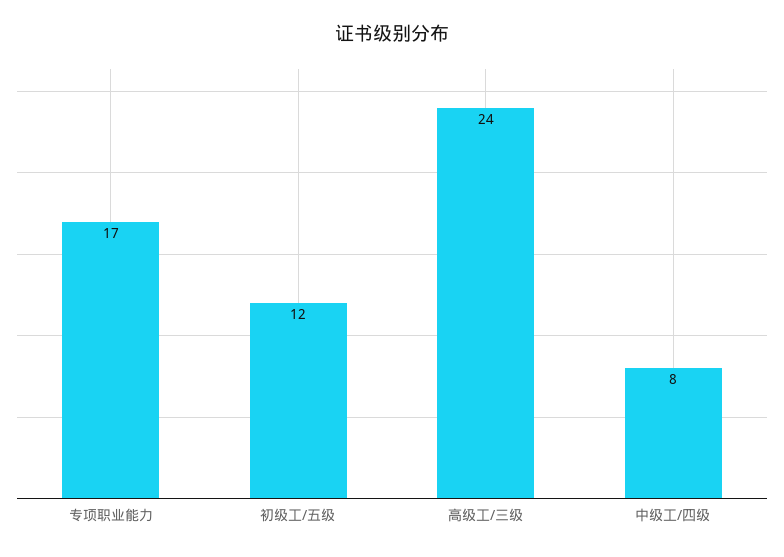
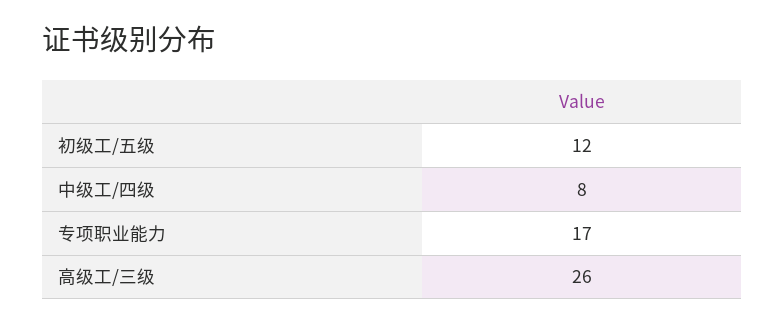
  {
    "专项职业能力": 17,
    "初级工/五级": 12,
-   "高级工/三级": 24,
+   "高级工/三级": 26,
    "中级工/四级": 8
  }

